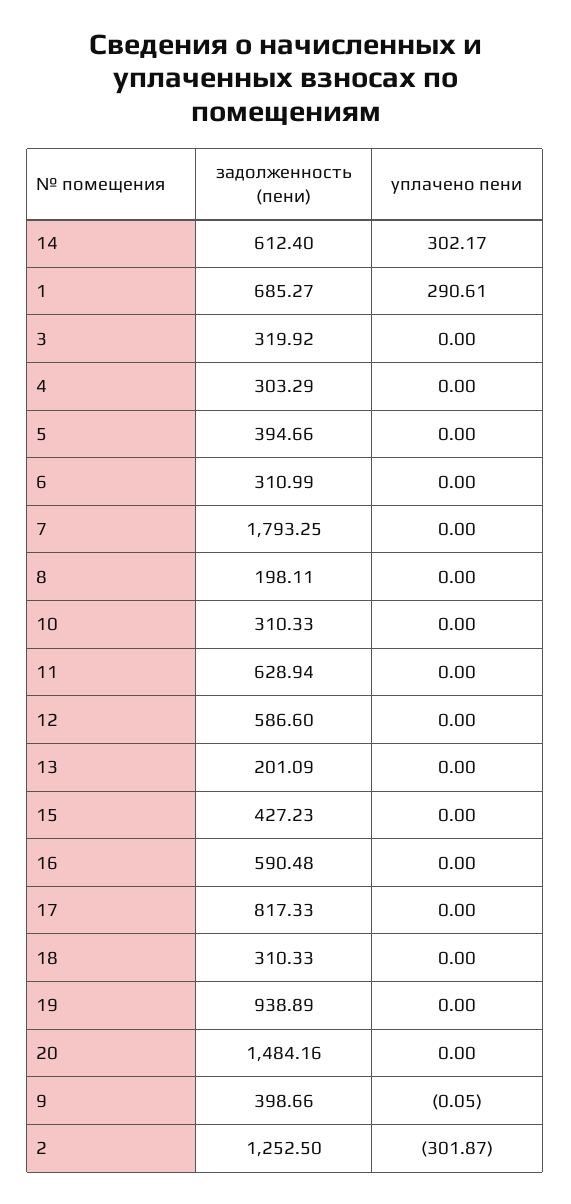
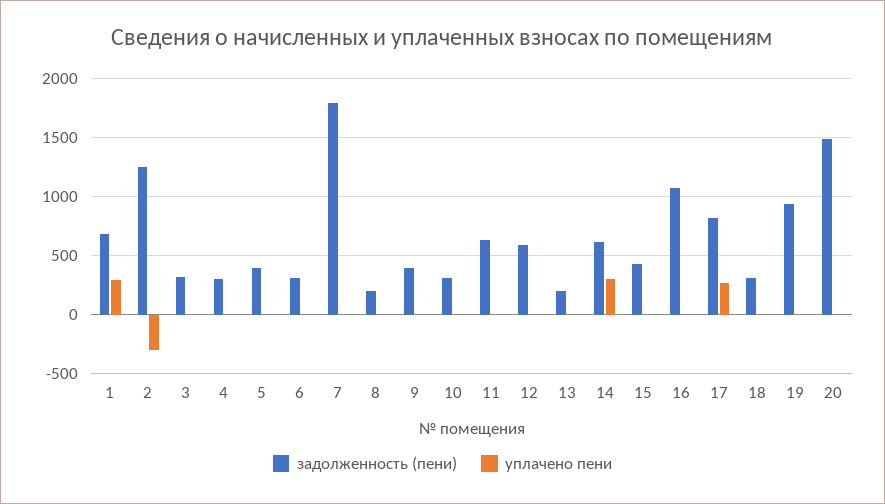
  {
    "задолженность (пени)": {
      "14": 612.4,
      "1": 685.27,
      "3": 319.92,
      "4": 303.29,
      "5": 394.66,
      "6": 310.99,
      "7": 1793.25,
      "8": 198.11,
      "10": 310.33,
      "11": 628.94,
      "12": 586.6,
      "13": 201.09,
      "15": 427.23,
-     "16": 590.48,
+     "16": 1100,
      "17": 817.33,
      "18": 310.33,
      "19": 938.89,
      "20": 1484.16,
      "9": 398.66,
      "2": 1252.5
    },
    "уплачено пени": {
      "14": 302.17,
      "1": 290.61,
      "3": 0,
      "4": 0,
      "5": 0,
      "6": 0,
      "7": 0,
      "8": 0,
      "10": 0,
      "11": 0,
      "12": 0,
      "13": 0,
      "15": 0,
      "16": 0,
-     "17": 0,
+     "17": 300,
      "18": 0,
      "19": 0,
      "20": 0,
      "9": -0.05,
      "2": -301.87
    }
  }

